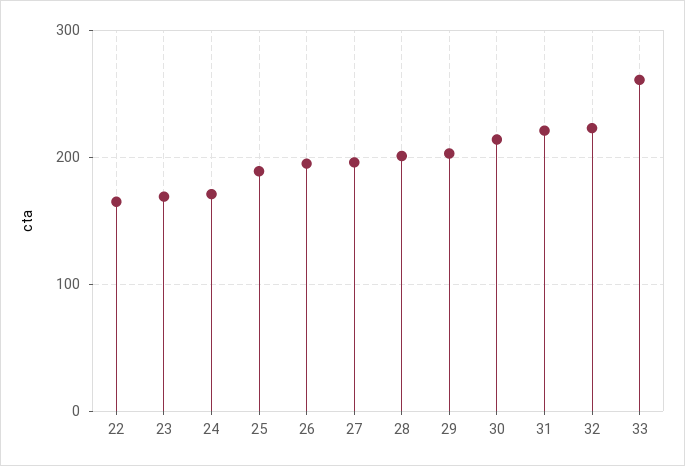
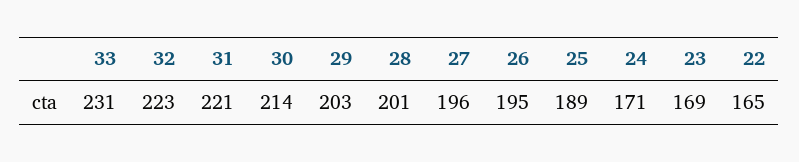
  {
    "22": 165,
    "23": 169,
    "24": 171,
    "25": 189,
    "26": 195,
    "27": 196,
    "28": 201,
    "29": 203,
    "30": 214,
    "31": 221,
    "32": 223,
-   "33": 260
+   "33": 231
  }

